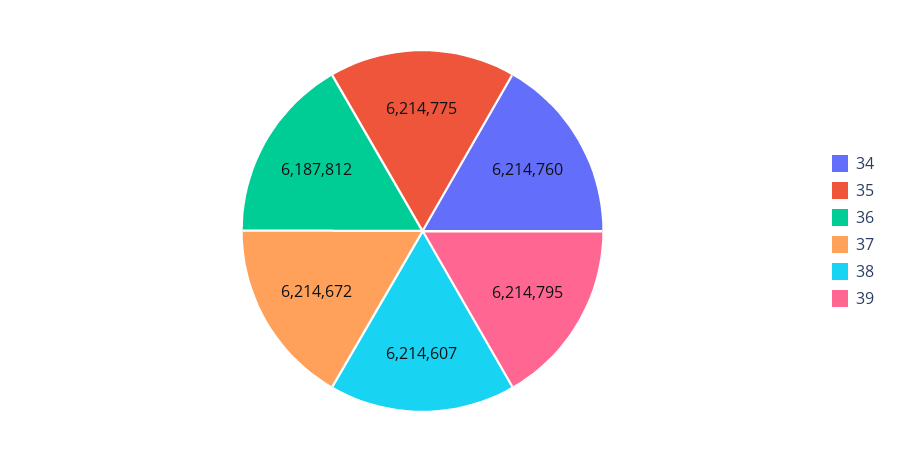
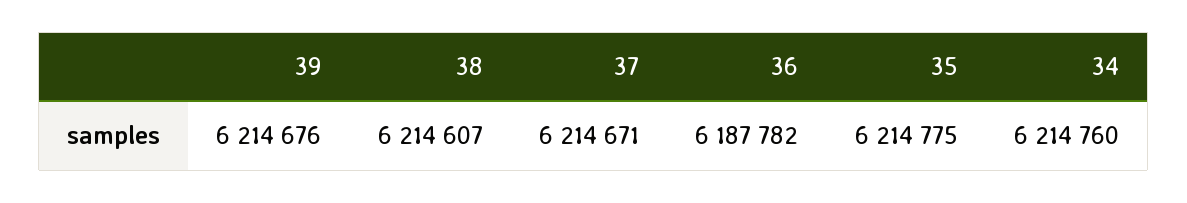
  {
    "34": 6214760,
    "35": 6214775,
-   "36": 6187812,
+   "36": 6187782,
-   "37": 6214672,
+   "37": 6214671,
    "38": 6214607,
-   "39": 6214795
+   "39": 6214676
  }

